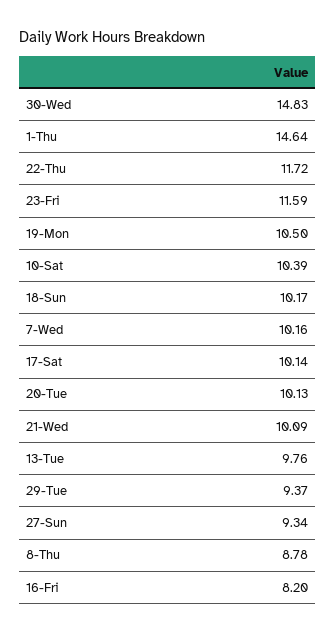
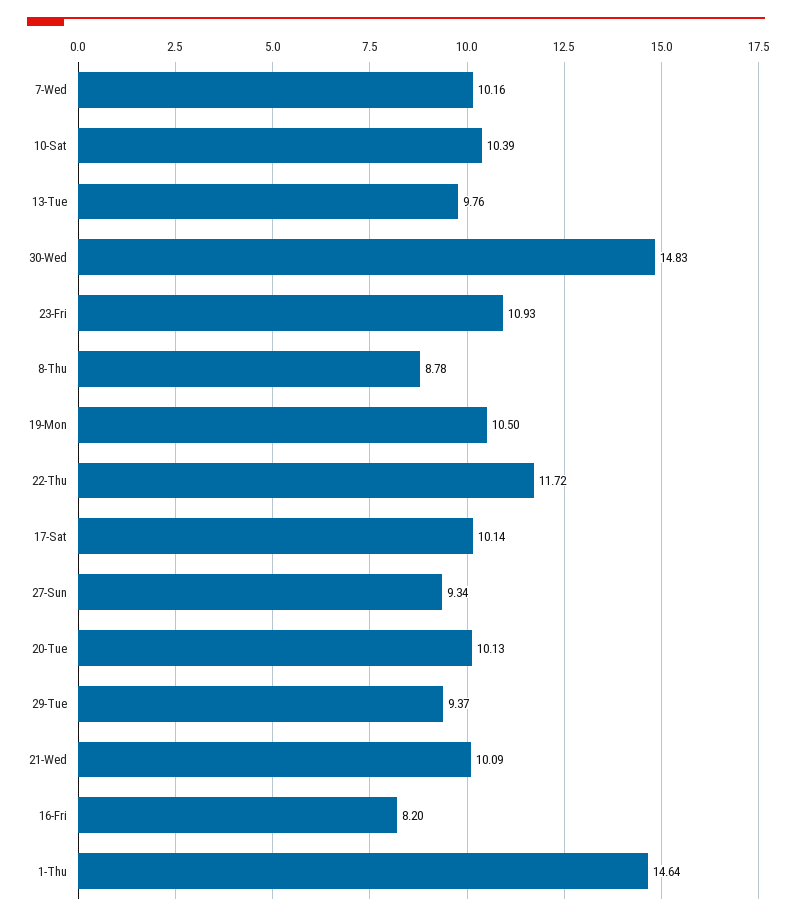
  {
    "30-Wed": 14.83,
    "1-Thu": 14.64,
    "22-Thu": 11.72,
-   "23-Fri": 11.59,
+   "23-Fri": 10.93,
    "19-Mon": 10.5,
    "10-Sat": 10.39,
-   "18-Sun": 10.17,
    "7-Wed": 10.16,
    "17-Sat": 10.14,
    "20-Tue": 10.13,
    "21-Wed": 10.09,
    "13-Tue": 9.76,
    "29-Tue": 9.37,
    "27-Sun": 9.34,
    "8-Thu": 8.78,
    "16-Fri": 8.2
  }

